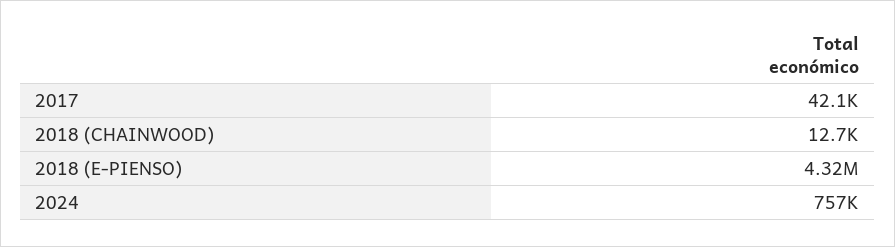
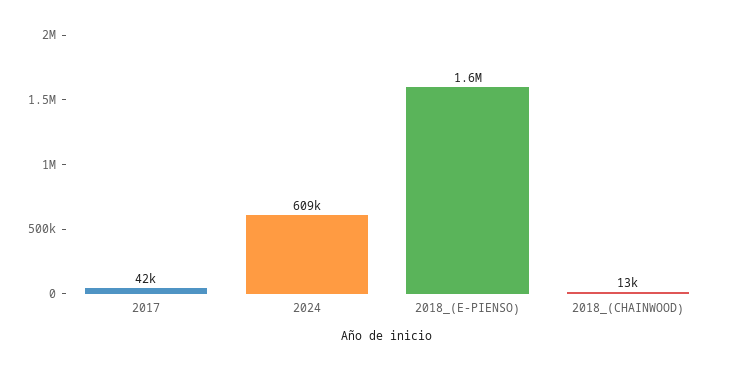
  {
    "2017": 42100,
    "2018 (CHAINWOOD)": 12700,
-   "2018 (E-PIENSO)": 4320000,
+   "2018 (E-PIENSO)": 1600000,
-   "2024": 757000
+   "2024": 609000
  }

